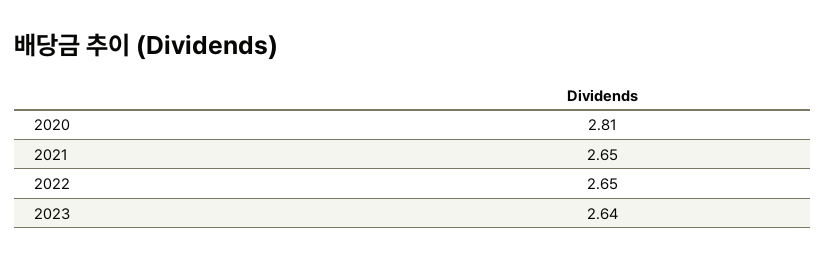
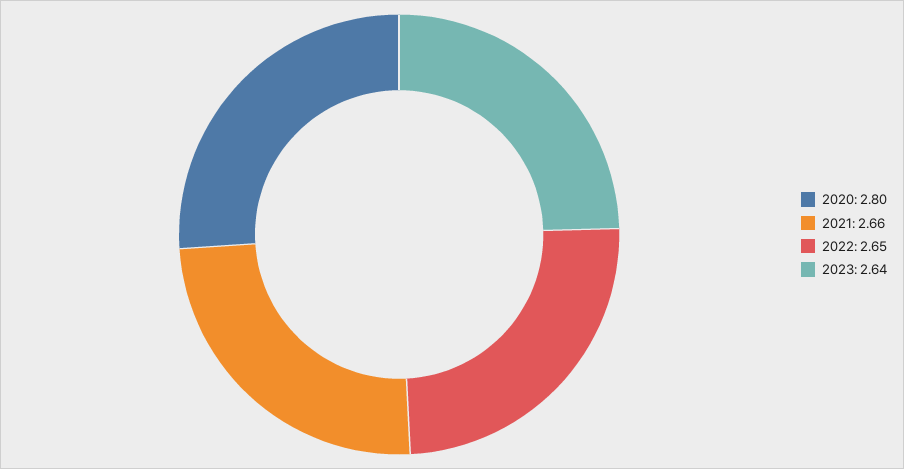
  {
-   "2020": 2.81,
+   "2020": 2.8,
-   "2021": 2.65,
+   "2021": 2.66,
    "2022": 2.65,
    "2023": 2.64
  }

